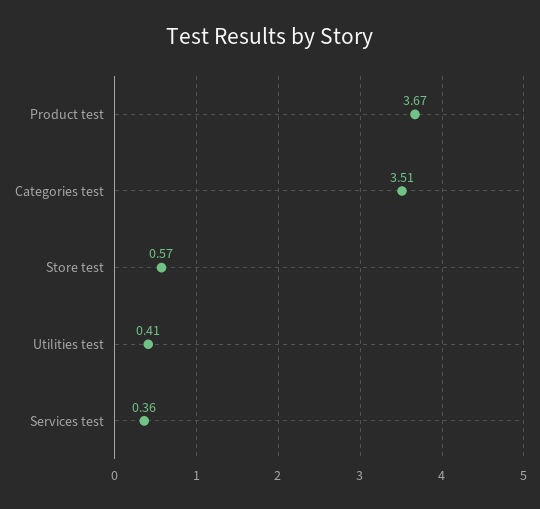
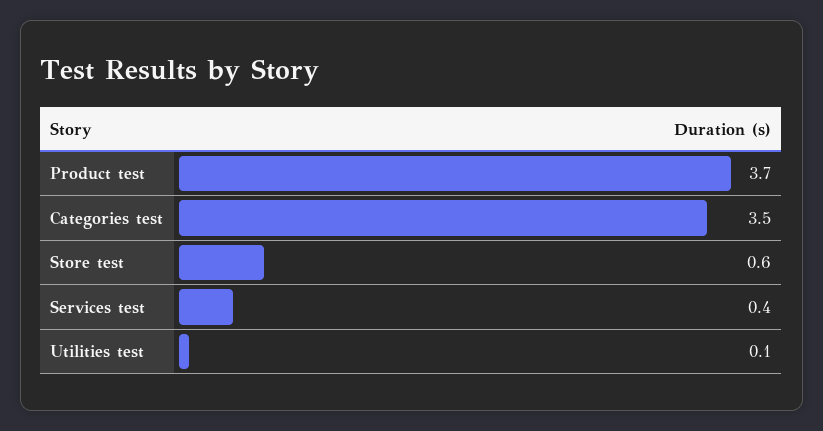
  {
    "Product test": 3.67,
    "Categories test": 3.51,
    "Store test": 0.57,
-   "Utilities test": 0.41,
+   "Utilities test": 0.1,
    "Services test": 0.36
  }

